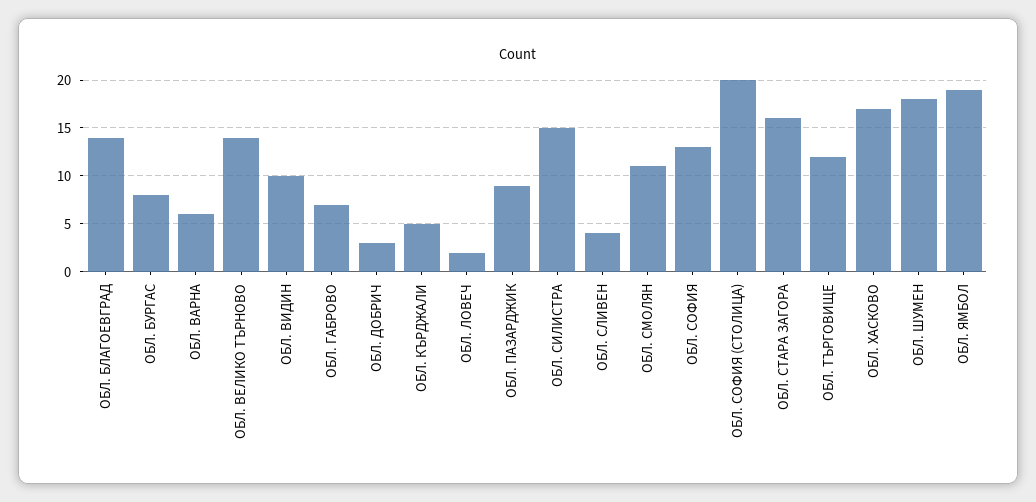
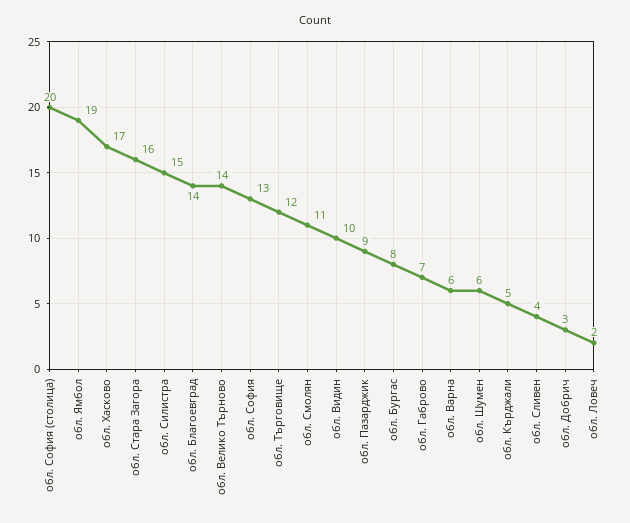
  {
    "ОБЛ. БЛАГОЕВГРАД": 14,
    "ОБЛ. БУРГАС": 8,
    "ОБЛ. ВАРНА": 6,
    "ОБЛ. ВЕЛИКО ТЪРНОВО": 14,
    "ОБЛ. ВИДИН": 10,
    "ОБЛ. ГАБРОВО": 7,
    "ОБЛ. ДОБРИЧ": 3,
    "ОБЛ. КЪРДЖАЛИ": 5,
    "ОБЛ. ЛОВЕЧ": 2,
    "ОБЛ. ПАЗАРДЖИК": 9,
    "ОБЛ. СИЛИСТРА": 15,
    "ОБЛ. СЛИВЕН": 4,
    "ОБЛ. СМОЛЯН": 11,
    "ОБЛ. СОФИЯ": 13,
    "ОБЛ. СОФИЯ (СТОЛИЦА)": 20,
    "ОБЛ. СТАРА ЗАГОРА": 16,
    "ОБЛ. ТЪРГОВИЩЕ": 12,
    "ОБЛ. ХАСКОВО": 17,
-   "ОБЛ. ШУМЕН": 18,
+   "ОБЛ. ШУМЕН": 6,
    "ОБЛ. ЯМБОЛ": 19
  }

